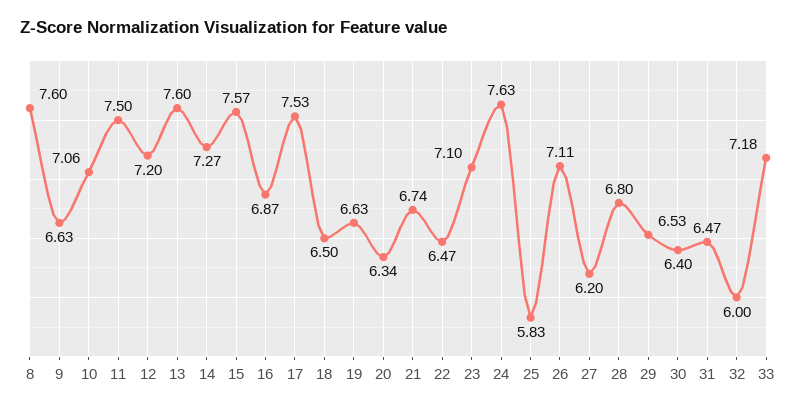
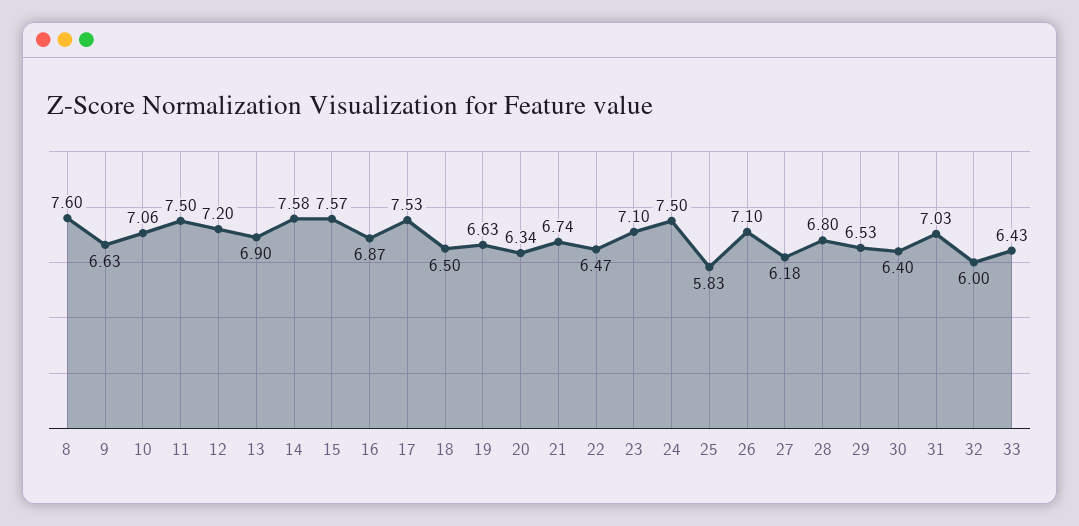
  {
    "8": 7.6,
    "9": 6.63,
    "10": 7.06,
    "11": 7.5,
    "12": 7.2,
-   "13": 7.6,
+   "13": 6.9,
-   "14": 7.27,
+   "14": 7.58,
    "15": 7.57,
    "16": 6.87,
    "17": 7.53,
    "18": 6.5,
    "19": 6.63,
    "20": 6.34,
    "21": 6.74,
    "22": 6.47,
    "23": 7.1,
-   "24": 7.63,
+   "24": 7.5,
    "25": 5.83,
-   "26": 7.11,
+   "26": 7.1,
-   "27": 6.2,
+   "27": 6.18,
    "28": 6.8,
    "29": 6.53,
    "30": 6.4,
-   "31": 6.47,
+   "31": 7.03,
    "32": 6,
-   "33": 7.18
+   "33": 6.43
  }

